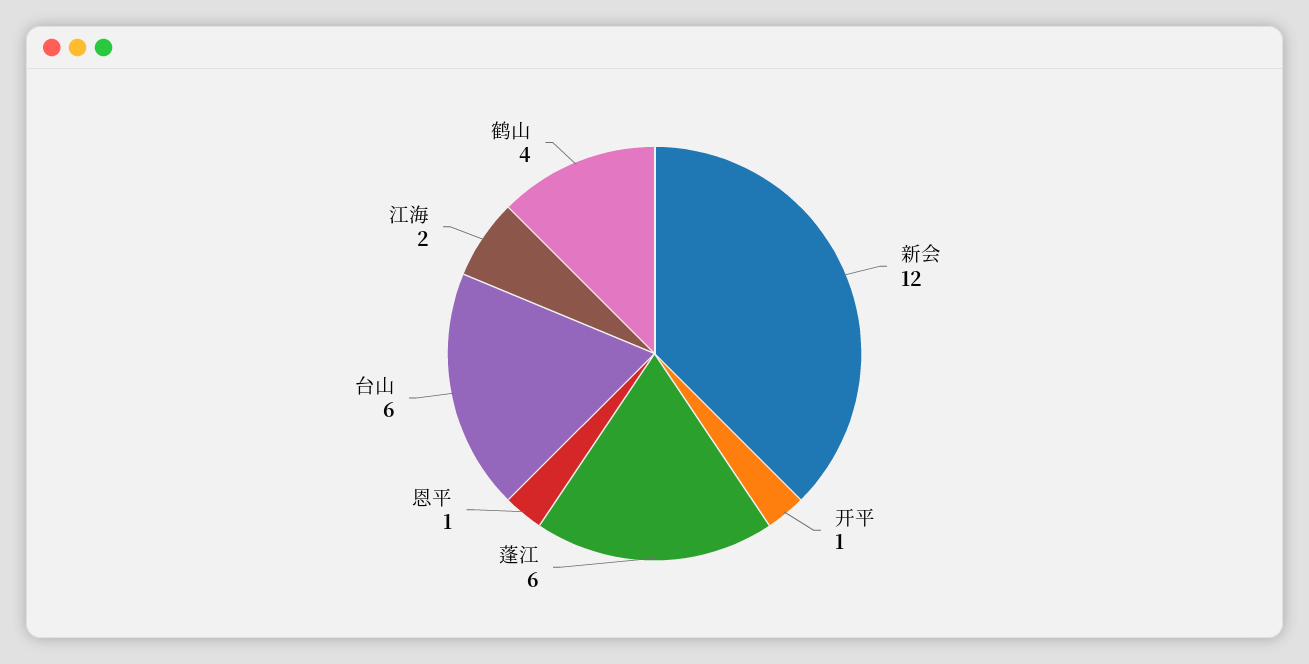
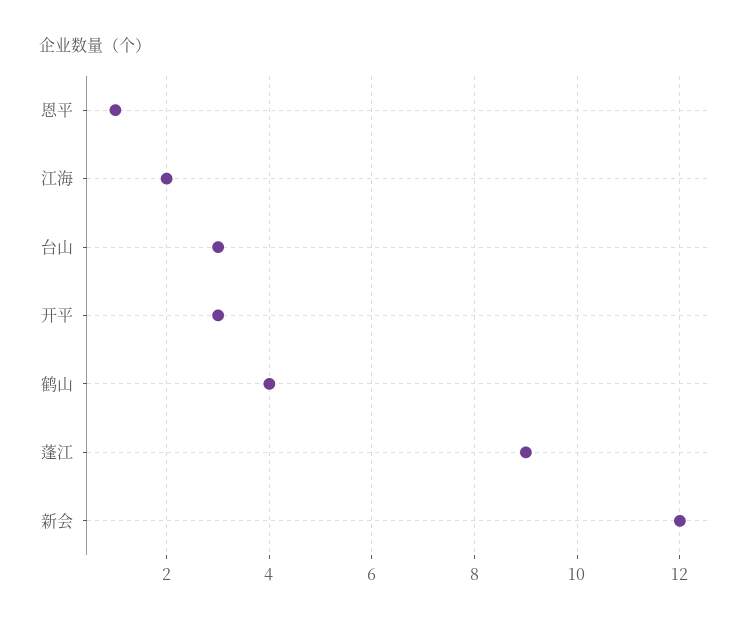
  {
    "新会": 12,
-   "开平": 1,
+   "开平": 3,
-   "蓬江": 6,
+   "蓬江": 9,
    "恩平": 1,
-   "台山": 6,
+   "台山": 3,
    "江海": 2,
    "鹤山": 4
  }

